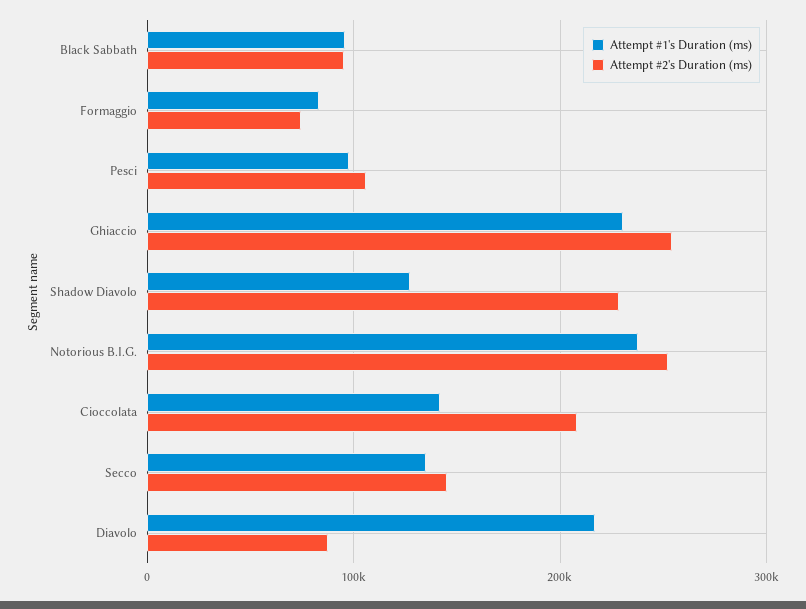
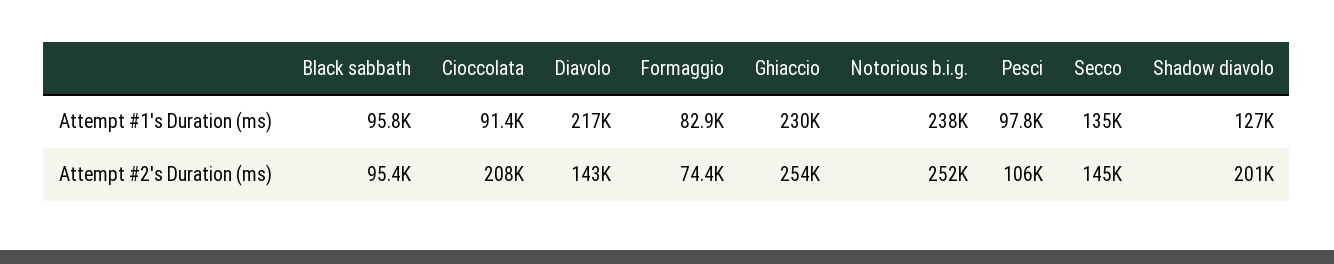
  {
    "Attempt #1's Duration (ms)": {
      "Black Sabbath": 95800,
      "Formaggio": 82900,
      "Pesci": 97800,
      "Ghiaccio": 230000,
      "Shadow Diavolo": 127000,
      "Notorious B.I.G.": 238000,
-     "Cioccolata": 140000,
+     "Cioccolata": 91400,
      "Secco": 135000,
      "Diavolo": 217000
    },
    "Attempt #2's Duration (ms)": {
      "Black Sabbath": 95400,
      "Formaggio": 74400,
      "Pesci": 106000,
      "Ghiaccio": 254000,
-     "Shadow Diavolo": 230000,
+     "Shadow Diavolo": 201000,
      "Notorious B.I.G.": 252000,
      "Cioccolata": 208000,
      "Secco": 145000,
-     "Diavolo": 90000
+     "Diavolo": 143000
    }
  }

